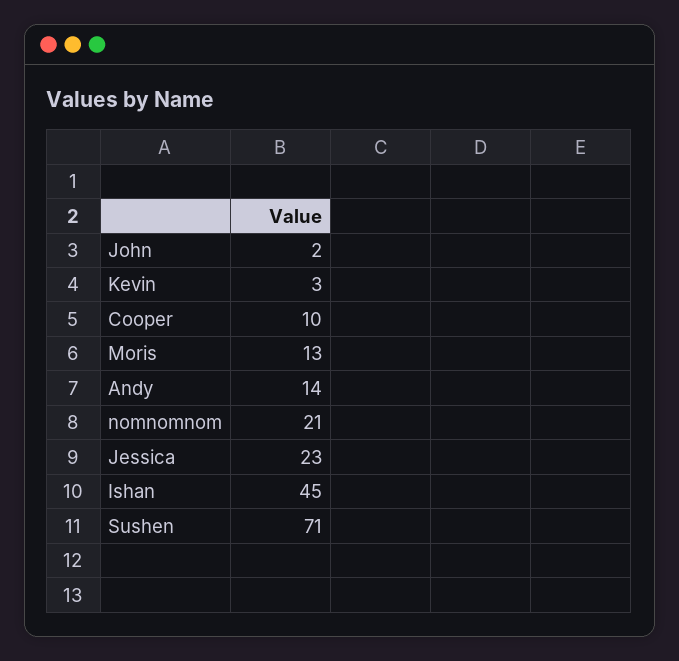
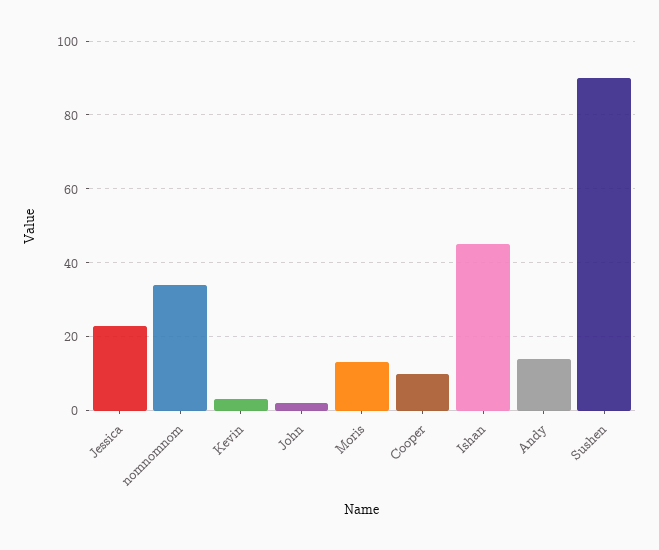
  {
    "John": 2,
    "Kevin": 3,
    "Cooper": 10,
    "Moris": 13,
    "Andy": 14,
-   "nomnomnom": 21,
+   "nomnomnom": 35,
    "Jessica": 23,
    "Ishan": 45,
-   "Sushen": 71
+   "Sushen": 90
  }

